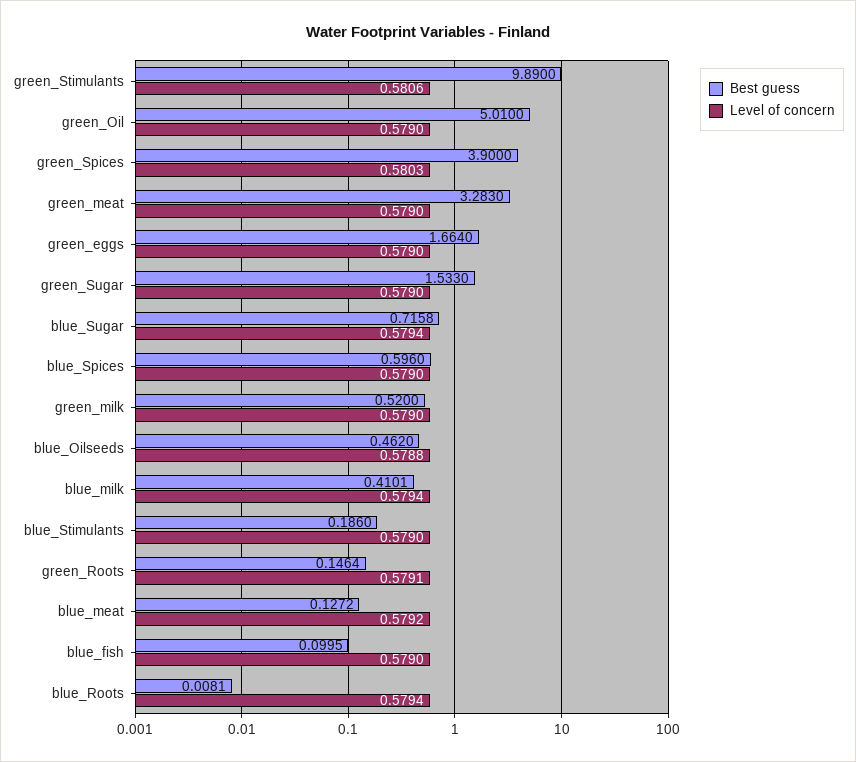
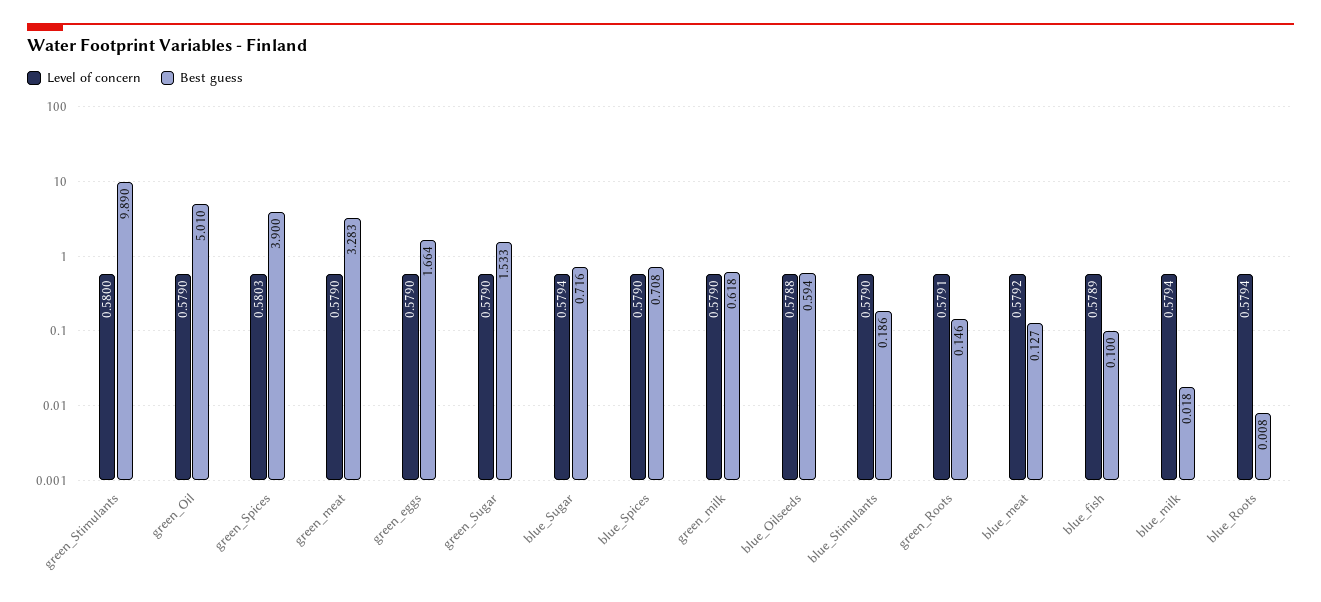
  {
    "Best guess": {
      "green_Stimulants": 9.89,
      "green_Oil": 5.01,
      "green_Spices": 3.9,
      "green_meat": 3.283,
      "green_eggs": 1.664,
      "green_Sugar": 1.533,
      "blue_Sugar": 0.7158,
-     "blue_Spices": 0.596,
+     "blue_Spices": 0.708,
-     "green_milk": 0.52,
+     "green_milk": 0.618,
-     "blue_Oilseeds": 0.462,
+     "blue_Oilseeds": 0.594,
-     "blue_milk": 0.4101,
+     "blue_milk": 0.018,
      "blue_Stimulants": 0.186,
      "green_Roots": 0.1464,
      "blue_meat": 0.1272,
      "blue_fish": 0.0995,
      "blue_Roots": 0.0081
    },
    "Level of concern": {
-     "green_Stimulants": 0.5806,
+     "green_Stimulants": 0.58,
      "green_Oil": 0.579,
      "green_Spices": 0.5803,
      "green_meat": 0.579,
      "green_eggs": 0.579,
      "green_Sugar": 0.579,
      "blue_Sugar": 0.5794,
      "blue_Spices": 0.579,
      "green_milk": 0.579,
      "blue_Oilseeds": 0.5788,
      "blue_milk": 0.5794,
      "blue_Stimulants": 0.579,
      "green_Roots": 0.5791,
      "blue_meat": 0.5792,
-     "blue_fish": 0.579,
+     "blue_fish": 0.5789,
      "blue_Roots": 0.5794
    }
  }

